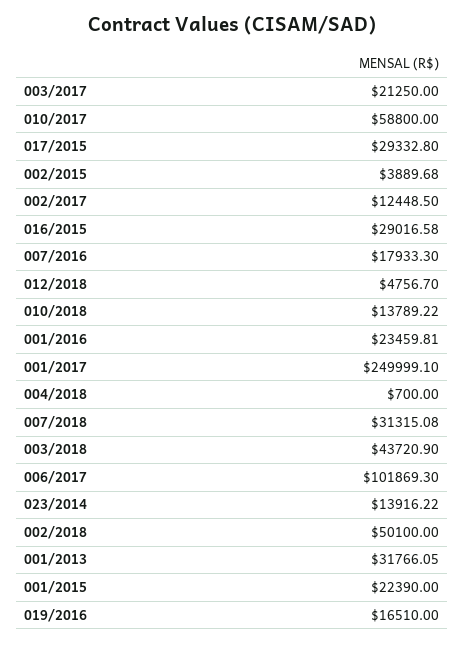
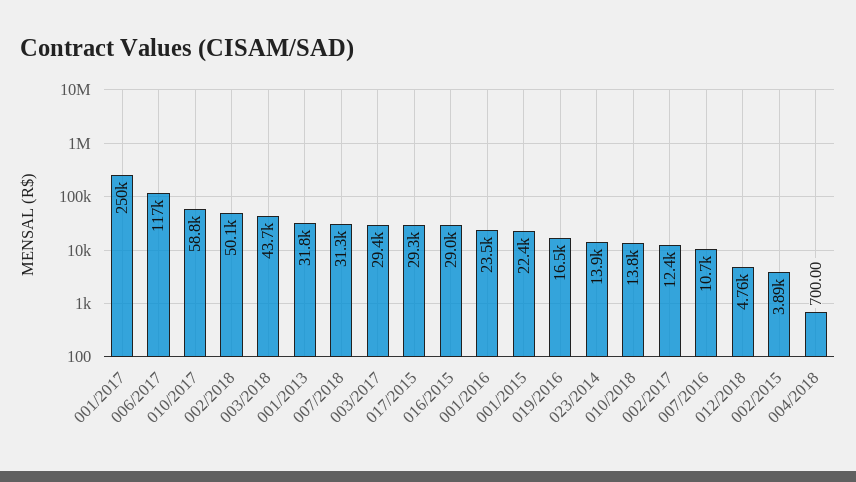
  {
-   "003/2017": 21250,
+   "003/2017": 29400,
    "010/2017": 58800,
    "017/2015": 29332.8,
    "002/2015": 3889.68,
    "002/2017": 12448.5,
    "016/2015": 29016.58,
-   "007/2016": 17933.3,
+   "007/2016": 10700,
    "012/2018": 4756.7,
    "010/2018": 13789.22,
    "001/2016": 23459.81,
    "001/2017": 249999.1,
    "004/2018": 700,
    "007/2018": 31315.08,
    "003/2018": 43720.9,
-   "006/2017": 101869.3,
+   "006/2017": 117000,
    "023/2014": 13916.22,
    "002/2018": 50100,
    "001/2013": 31766.05,
    "001/2015": 22390,
    "019/2016": 16510
  }

